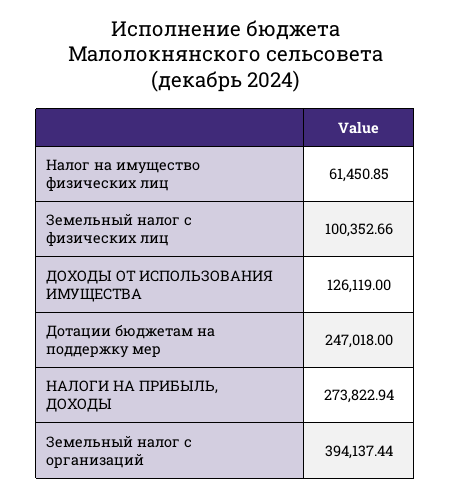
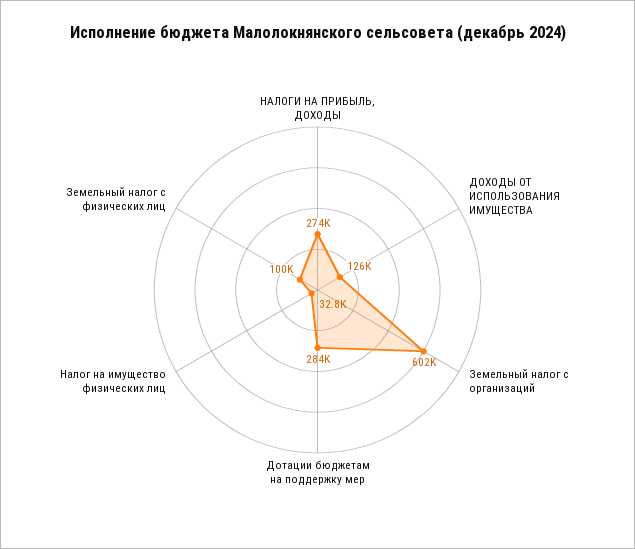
  {
-   "Налог на имущество физических лиц": 61450.85,
+   "Налог на имущество физических лиц": 32800,
    "Земельный налог с физических лиц": 100352.66,
    "ДОХОДЫ ОТ ИСПОЛЬЗОВАНИЯ ИМУЩЕСТВА": 126119,
-   "Дотации бюджетам на поддержку мер": 247018,
+   "Дотации бюджетам на поддержку мер": 284000,
    "НАЛОГИ НА ПРИБЫЛЬ, ДОХОДЫ": 273822.94,
-   "Земельный налог с организаций": 394137.44
+   "Земельный налог с организаций": 602000
  }

